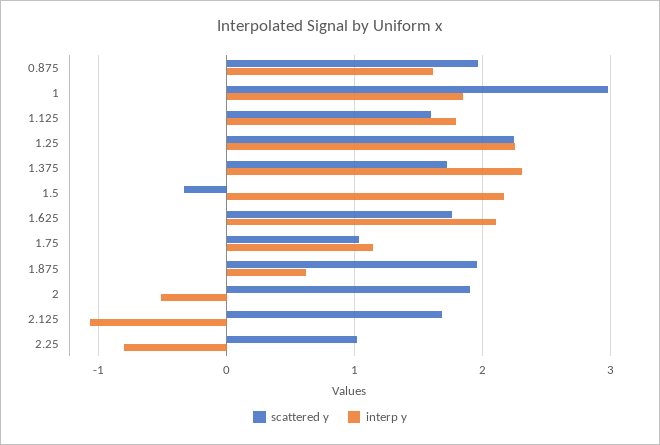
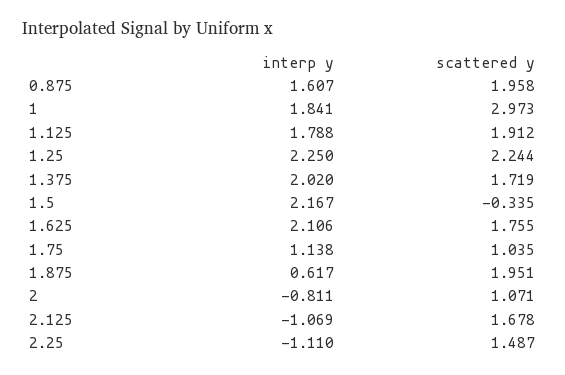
  {
    "scattered y": {
      "0.875": 1.958,
      "1": 2.973,
-     "1.125": 1.6,
+     "1.125": 1.912,
      "1.25": 2.244,
      "1.375": 1.719,
      "1.5": -0.335,
      "1.625": 1.755,
      "1.75": 1.035,
      "1.875": 1.951,
-     "2": 1.9,
+     "2": 1.071,
      "2.125": 1.678,
-     "2.25": 1
+     "2.25": 1.487
    },
    "interp y": {
      "0.875": 1.607,
      "1": 1.841,
      "1.125": 1.788,
      "1.25": 2.25,
-     "1.375": 2.3,
+     "1.375": 2.02,
      "1.5": 2.167,
      "1.625": 2.106,
      "1.75": 1.138,
      "1.875": 0.617,
-     "2": -0.5,
+     "2": -0.811,
      "2.125": -1.069,
-     "2.25": -0.8
+     "2.25": -1.11
    }
  }

